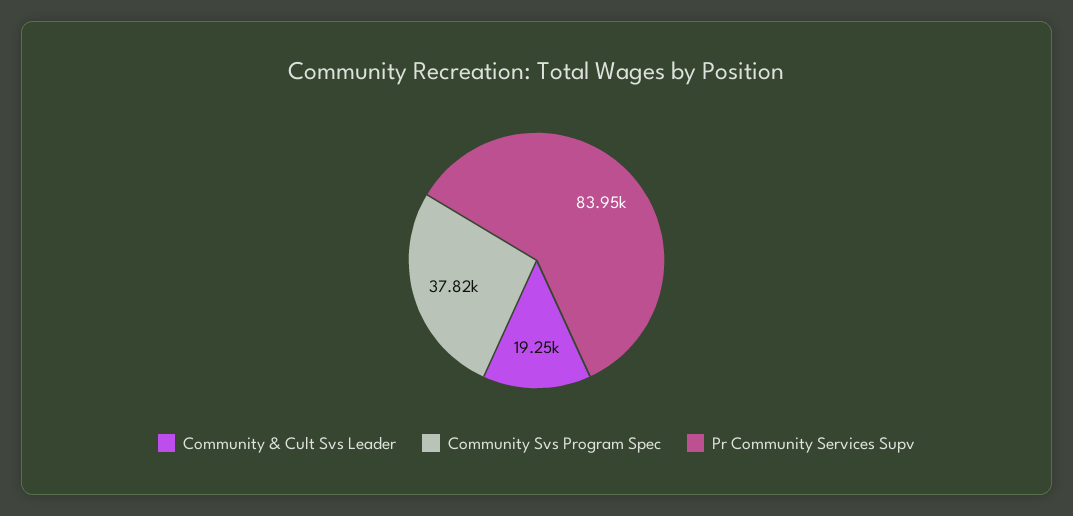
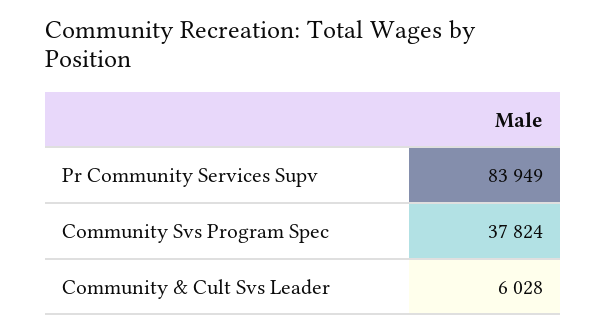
  {
-   "Community & Cult Svs Leader": 19250,
+   "Community & Cult Svs Leader": 6028,
    "Community Svs Program Spec": 37824,
    "Pr Community Services Supv": 83949
  }

